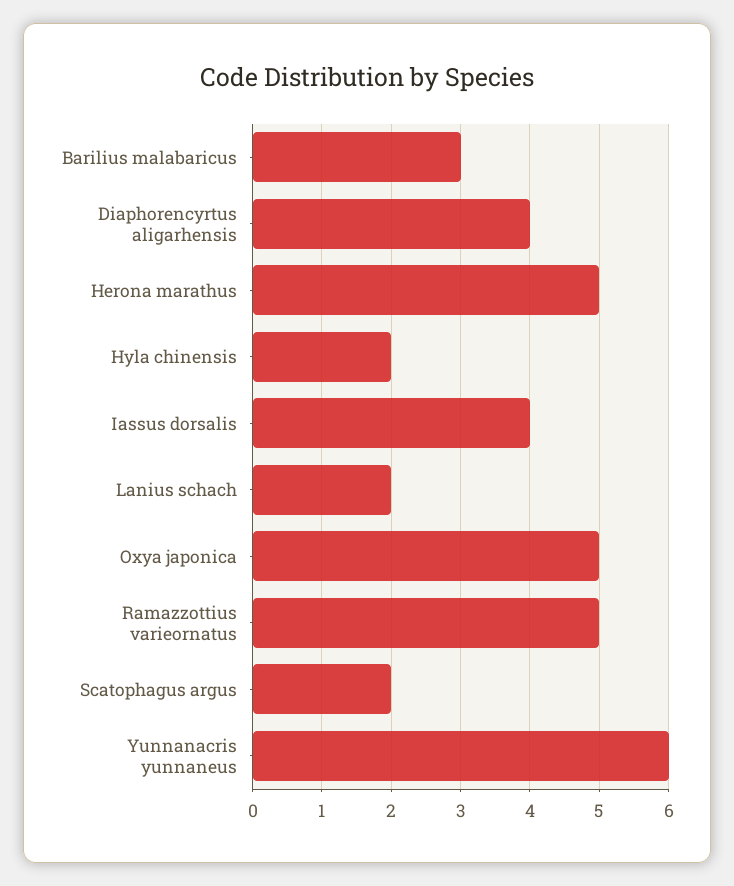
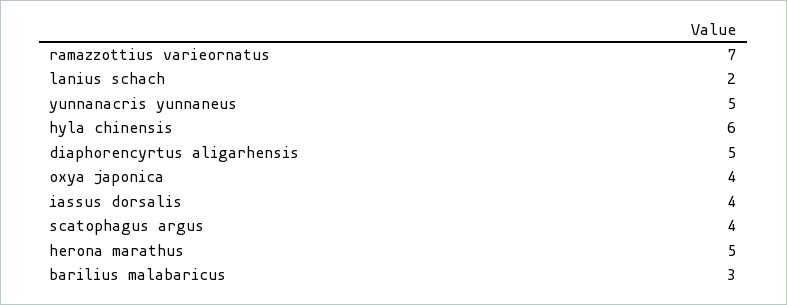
  {
    "Barilius malabaricus": 3,
-   "Diaphorencyrtus aligarhensis": 4,
+   "Diaphorencyrtus aligarhensis": 5,
    "Herona marathus": 5,
-   "Hyla chinensis": 2,
+   "Hyla chinensis": 6,
    "Iassus dorsalis": 4,
    "Lanius schach": 2,
-   "Oxya japonica": 5,
+   "Oxya japonica": 4,
-   "Ramazzottius varieornatus": 5,
+   "Ramazzottius varieornatus": 7,
-   "Scatophagus argus": 2,
+   "Scatophagus argus": 4,
-   "Yunnanacris yunnaneus": 6
+   "Yunnanacris yunnaneus": 5
  }

